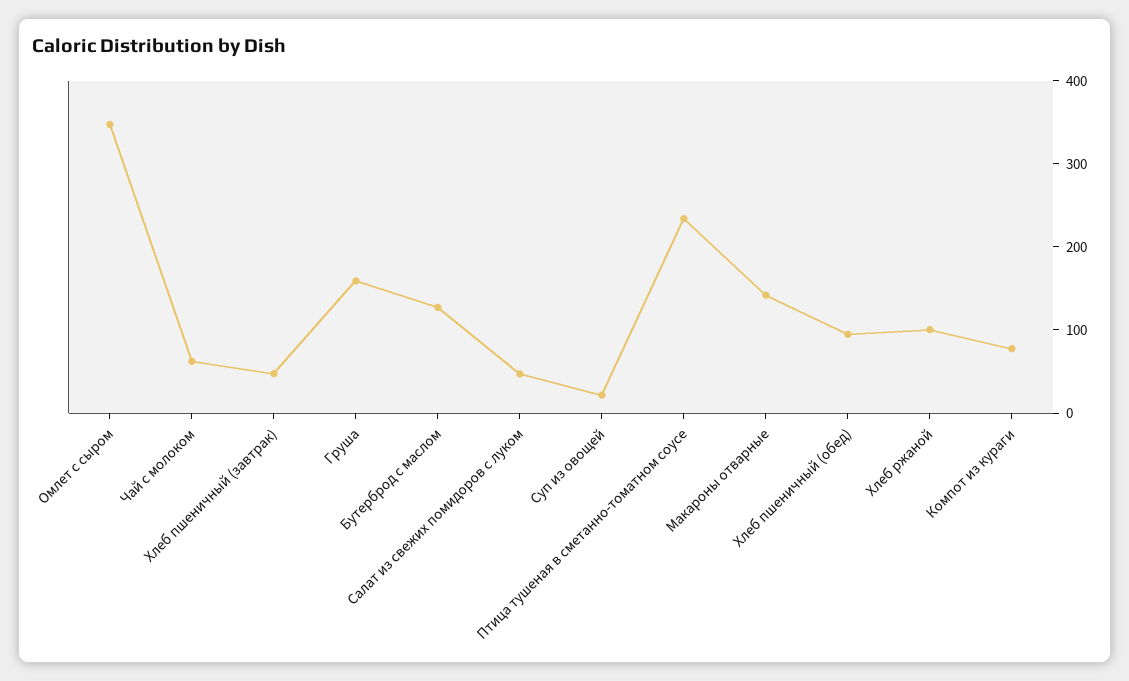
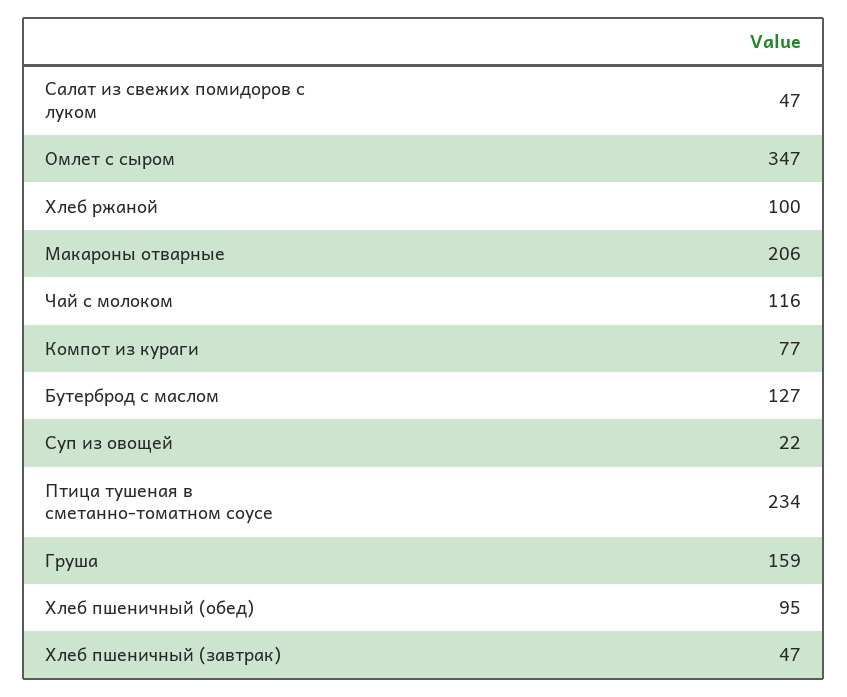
  {
    "Омлет с сыром": 347,
-   "Чай с молоком": 60,
+   "Чай с молоком": 116,
    "Хлеб пшеничный (завтрак)": 47,
    "Груша": 159,
    "Бутерброд с маслом": 127,
    "Салат из свежих помидоров с луком": 47,
    "Суп из овощей": 22,
    "Птица тушеная в сметанно-томатном соусе": 234,
-   "Макароны отварные": 140,
+   "Макароны отварные": 206,
    "Хлеб пшеничный (обед)": 95,
    "Хлеб ржаной": 100,
    "Компот из кураги": 77
  }

